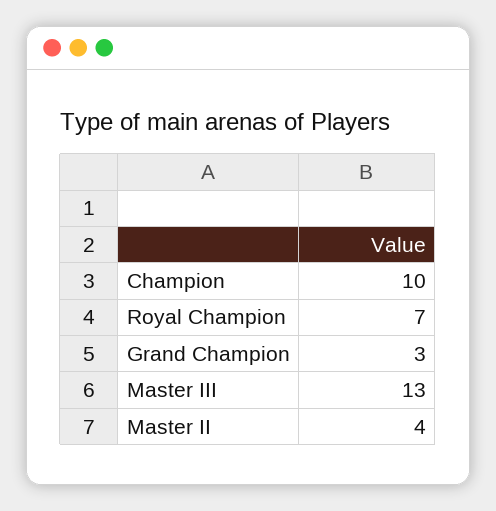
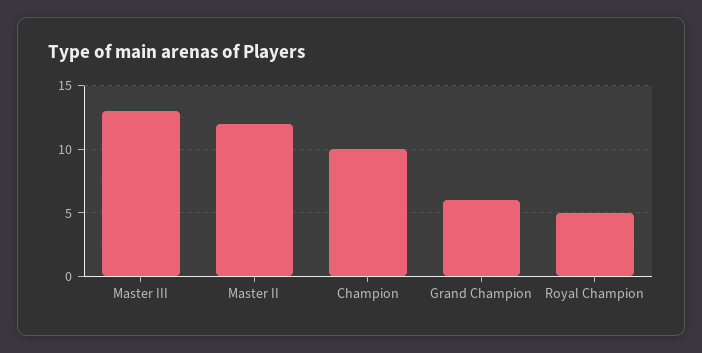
  {
    "Champion": 10,
-   "Royal Champion": 7,
+   "Royal Champion": 5,
-   "Grand Champion": 3,
+   "Grand Champion": 6,
    "Master III": 13,
-   "Master II": 4
+   "Master II": 12
  }

